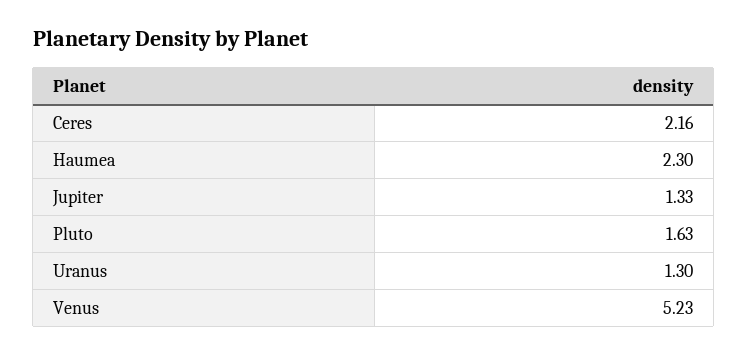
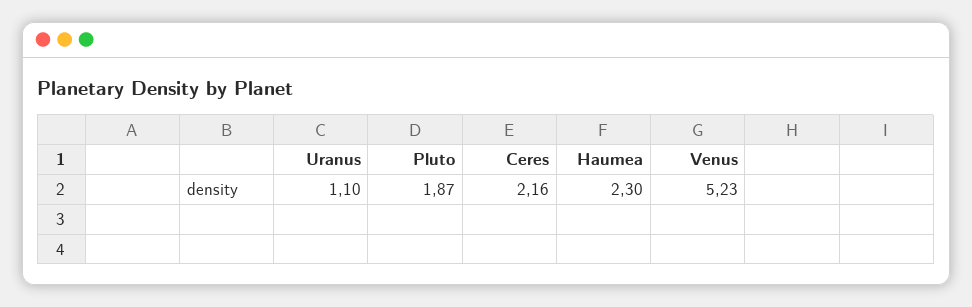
  {
    "Ceres": 2.16,
    "Haumea": 2.3,
-   "Jupiter": 1.33,
-   "Pluto": 1.63,
+   "Pluto": 1.87,
-   "Uranus": 1.3,
+   "Uranus": 1.1,
    "Venus": 5.23
  }

